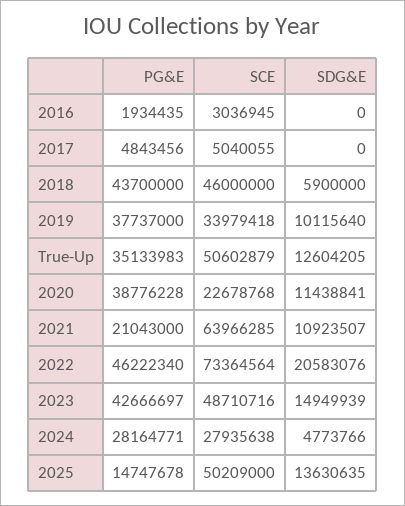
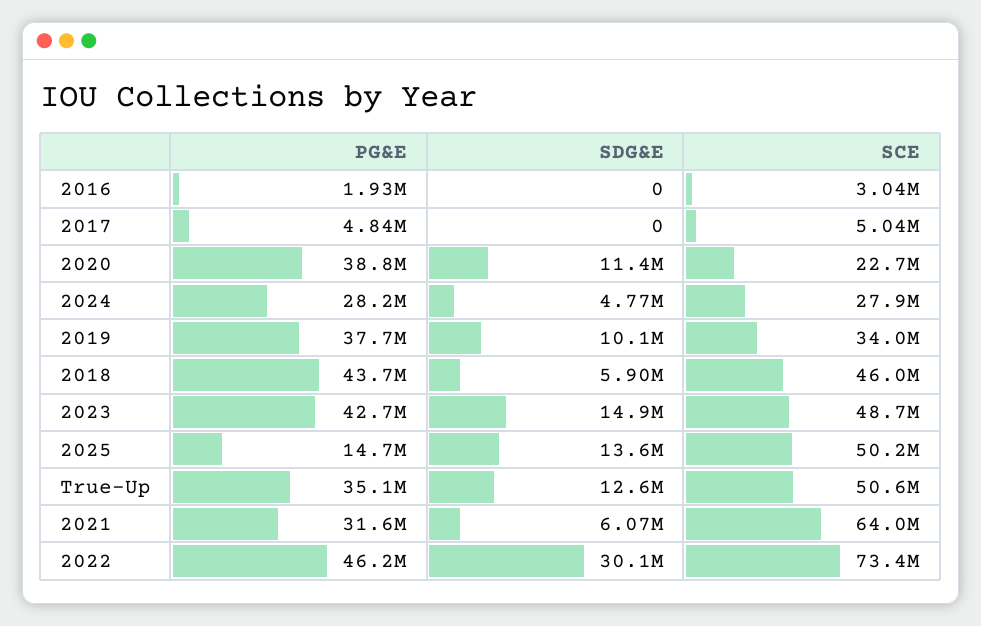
  {
    "PG&E": {
      "2016": 1934435,
      "2017": 4843456,
      "2018": 43700000,
      "2019": 37737000,
      "True-Up": 35133983,
      "2020": 38776228,
-     "2021": 21043000,
+     "2021": 31600000,
      "2022": 46222340,
      "2023": 42666697,
      "2024": 28164771,
      "2025": 14747678
    },
    "SCE": {
      "2016": 3036945,
      "2017": 5040055,
      "2018": 46000000,
      "2019": 33979418,
      "True-Up": 50602879,
      "2020": 22678768,
      "2021": 63966285,
      "2022": 73364564,
      "2023": 48710716,
      "2024": 27935638,
      "2025": 50209000
    },
    "SDG&E": {
      "2016": 0,
      "2017": 0,
      "2018": 5900000,
      "2019": 10115640,
      "True-Up": 12604205,
      "2020": 11438841,
-     "2021": 10923507,
+     "2021": 6070000,
-     "2022": 20583076,
+     "2022": 30100000,
      "2023": 14949939,
      "2024": 4773766,
      "2025": 13630635
    }
  }

